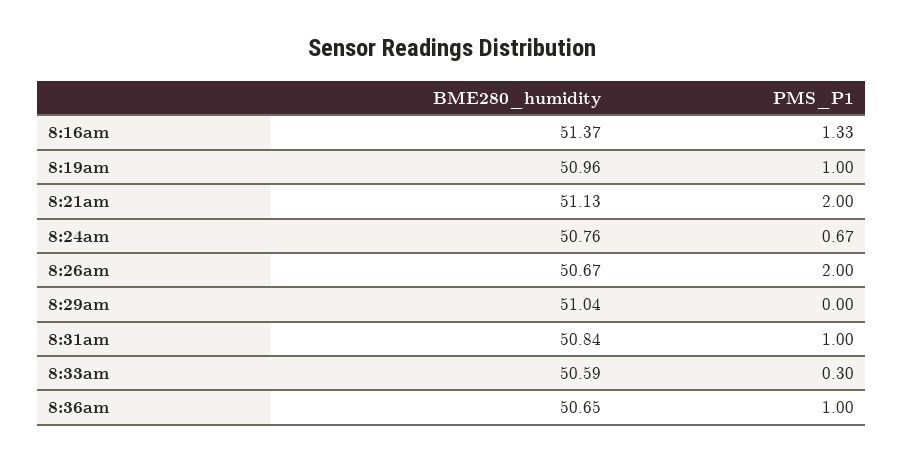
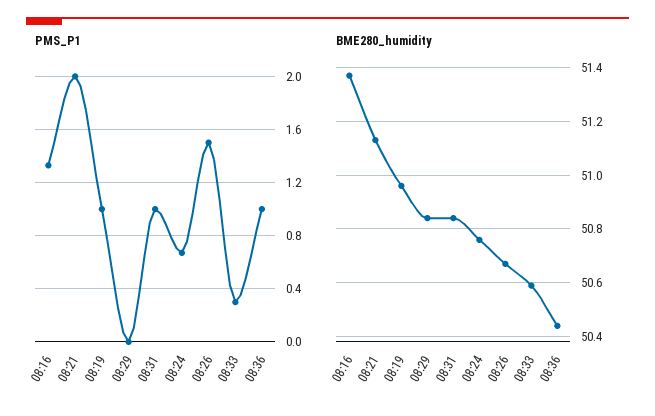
  {
    "BME280_humidity": {
      "8:16am": 51.37,
      "8:19am": 50.96,
      "8:21am": 51.13,
      "8:24am": 50.76,
      "8:26am": 50.67,
-     "8:29am": 51.04,
+     "8:29am": 50.85,
      "8:31am": 50.84,
      "8:33am": 50.59,
-     "8:36am": 50.65
+     "8:36am": 50.45
    },
    "PMS_P1": {
      "8:16am": 1.33,
      "8:19am": 1,
      "8:21am": 2,
      "8:24am": 0.67,
-     "8:26am": 2,
+     "8:26am": 1.5,
      "8:29am": 0,
      "8:31am": 1,
      "8:33am": 0.3,
      "8:36am": 1
    }
  }

